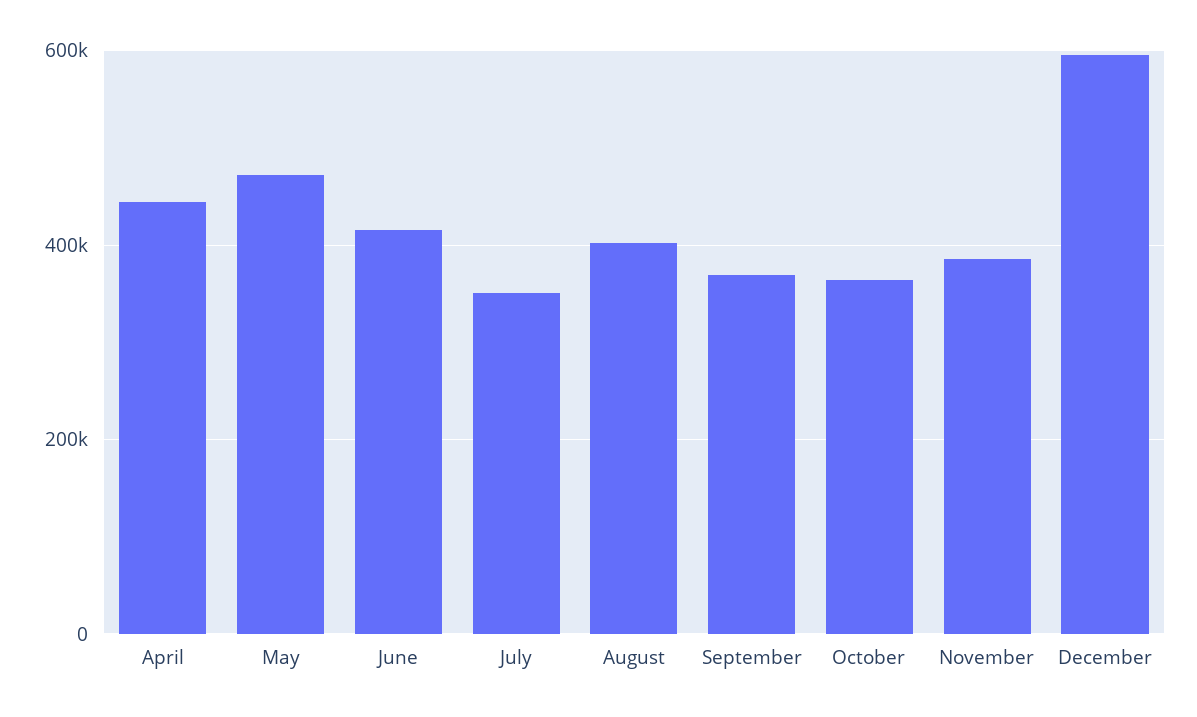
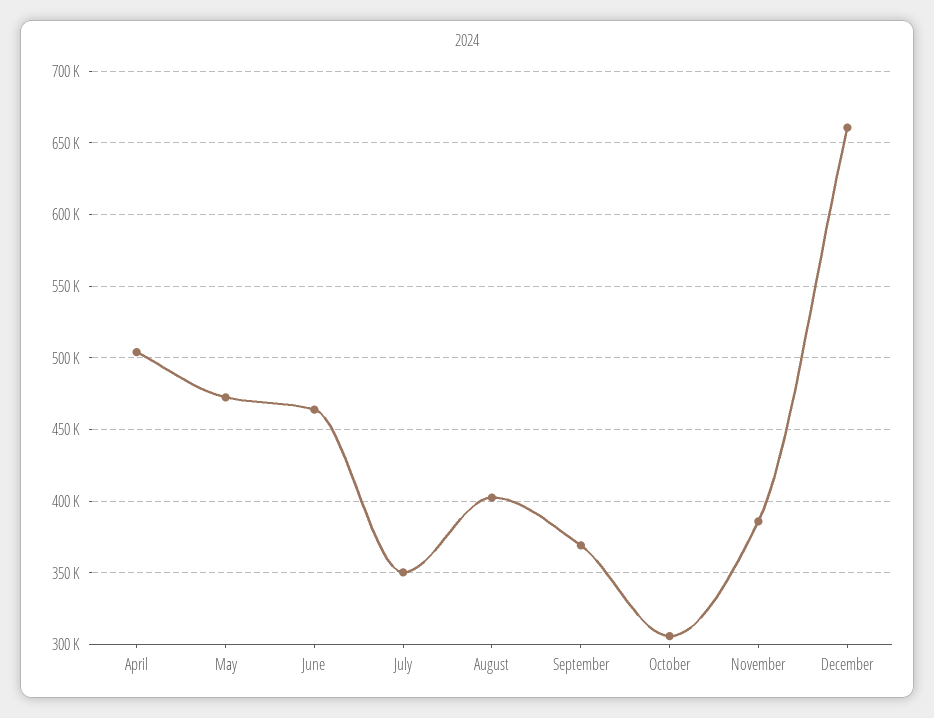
  {
-   "April": 440000,
+   "April": 505000,
    "May": 470000,
-   "June": 420000,
+   "June": 465000,
    "July": 350000,
    "August": 405000,
    "September": 370000,
-   "October": 360000,
+   "October": 305000,
    "November": 385000,
-   "December": 600000
+   "December": 660000
  }

